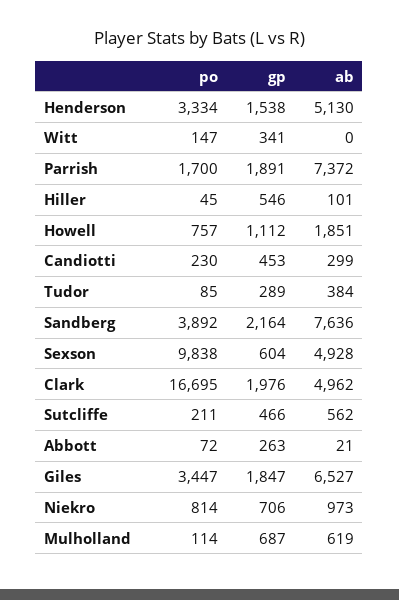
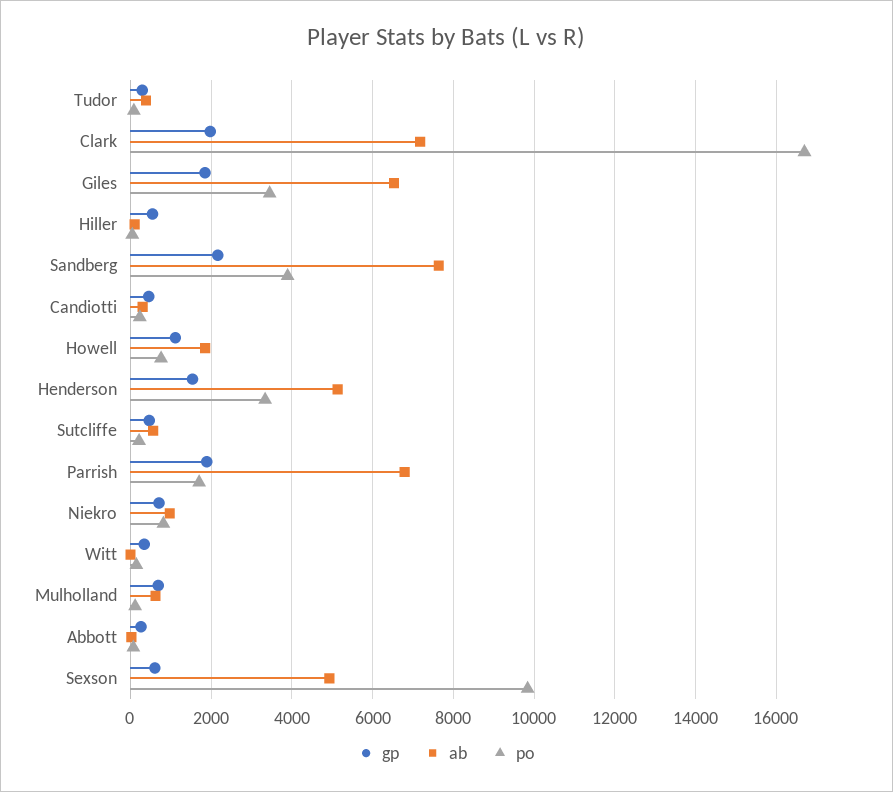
  {
    "po": {
      "Henderson": 3334,
      "Witt": 147,
      "Parrish": 1700,
      "Hiller": 45,
      "Howell": 757,
      "Candiotti": 230,
      "Tudor": 85,
      "Sandberg": 3892,
      "Sexson": 9838,
      "Clark": 16695,
      "Sutcliffe": 211,
      "Abbott": 72,
      "Giles": 3447,
      "Niekro": 814,
      "Mulholland": 114
    },
    "gp": {
      "Henderson": 1538,
      "Witt": 341,
      "Parrish": 1891,
      "Hiller": 546,
      "Howell": 1112,
      "Candiotti": 453,
      "Tudor": 289,
      "Sandberg": 2164,
      "Sexson": 604,
      "Clark": 1976,
      "Sutcliffe": 466,
      "Abbott": 263,
      "Giles": 1847,
      "Niekro": 706,
      "Mulholland": 687
    },
    "ab": {
      "Henderson": 5130,
      "Witt": 0,
-     "Parrish": 7372,
+     "Parrish": 6800,
      "Hiller": 101,
      "Howell": 1851,
      "Candiotti": 299,
      "Tudor": 384,
      "Sandberg": 7636,
      "Sexson": 4928,
-     "Clark": 4962,
+     "Clark": 7200,
      "Sutcliffe": 562,
      "Abbott": 21,
      "Giles": 6527,
      "Niekro": 973,
      "Mulholland": 619
    }
  }

